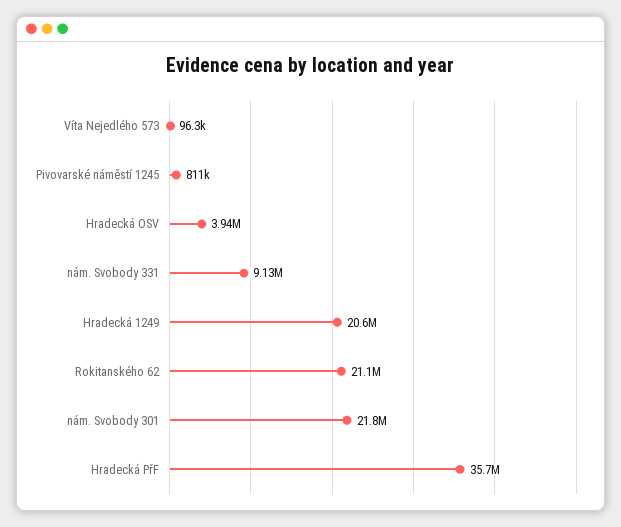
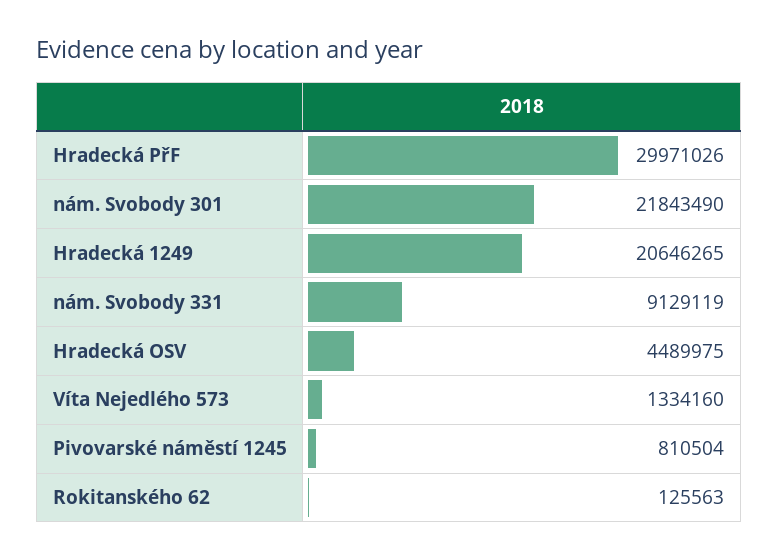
  {
-   "Víta Nejedlého 573": 96300,
+   "Víta Nejedlého 573": 1334160,
    "Pivovarské náměstí 1245": 810504,
-   "Hradecká OSV": 3940000,
+   "Hradecká OSV": 4489975,
    "nám. Svobody 331": 9129119,
    "Hradecká 1249": 20646265,
-   "Rokitanského 62": 21100000,
+   "Rokitanského 62": 125563,
    "nám. Svobody 301": 21843490,
-   "Hradecká PřF": 35700000
+   "Hradecká PřF": 29971026
  }

